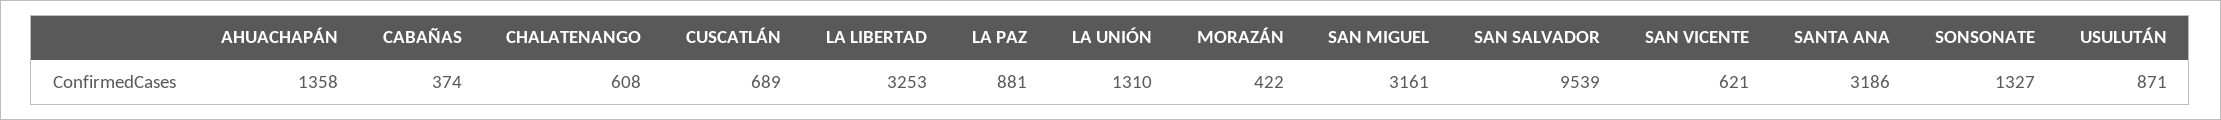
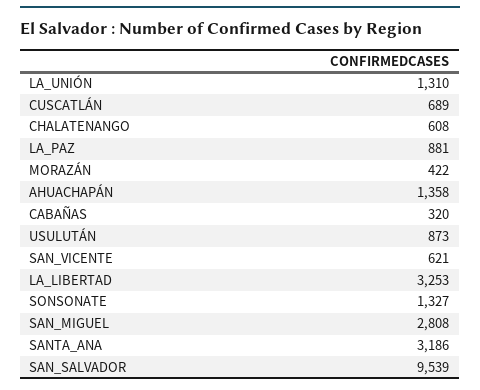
  {
    "AHUACHAPÁN": 1358,
-   "CABAÑAS": 374,
+   "CABAÑAS": 320,
    "CHALATENANGO": 608,
    "CUSCATLÁN": 689,
    "LA LIBERTAD": 3253,
    "LA PAZ": 881,
    "LA UNIÓN": 1310,
    "MORAZÁN": 422,
-   "SAN MIGUEL": 3161,
+   "SAN MIGUEL": 2808,
    "SAN SALVADOR": 9539,
    "SAN VICENTE": 621,
    "SANTA ANA": 3186,
    "SONSONATE": 1327,
-   "USULUTÁN": 871
+   "USULUTÁN": 873
  }

